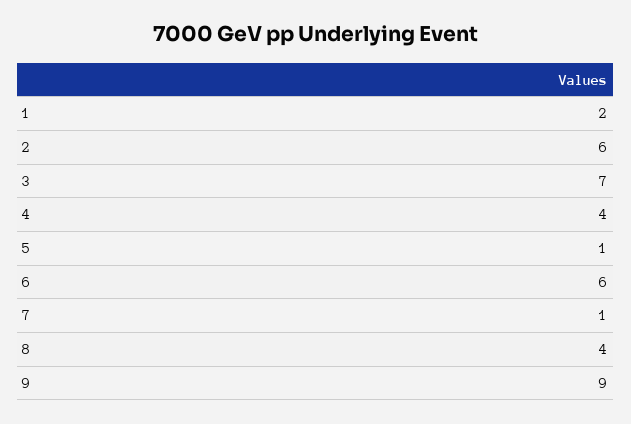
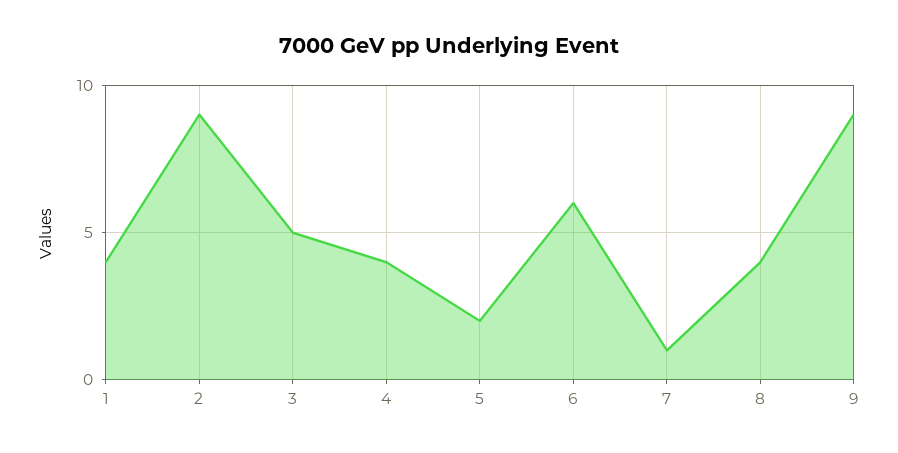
  {
-   "1": 2,
+   "1": 4,
-   "2": 6,
+   "2": 9,
-   "3": 7,
+   "3": 5,
    "4": 4,
-   "5": 1,
+   "5": 2,
    "6": 6,
    "7": 1,
    "8": 4,
    "9": 9
  }

